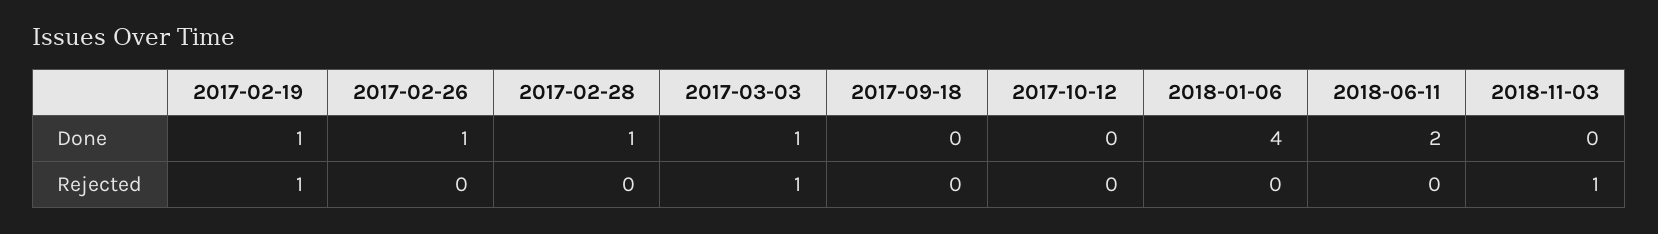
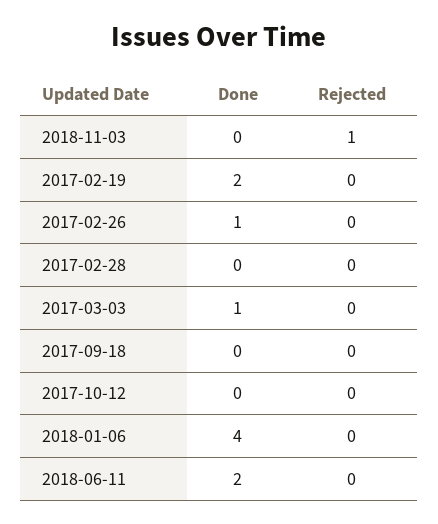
  {
    "2017-02-19": {
-     "Done": 1,
+     "Done": 2,
-     "Rejected": 1
+     "Rejected": 0
    },
    "2017-02-26": {
      "Done": 1,
      "Rejected": 0
    },
    "2017-02-28": {
-     "Done": 1,
+     "Done": 0,
      "Rejected": 0
    },
    "2017-03-03": {
      "Done": 1,
-     "Rejected": 1
+     "Rejected": 0
    },
    "2017-09-18": {
      "Done": 0,
      "Rejected": 0
    },
    "2017-10-12": {
      "Done": 0,
      "Rejected": 0
    },
    "2018-01-06": {
      "Done": 4,
      "Rejected": 0
    },
    "2018-06-11": {
      "Done": 2,
      "Rejected": 0
    },
    "2018-11-03": {
      "Done": 0,
      "Rejected": 1
    }
  }

